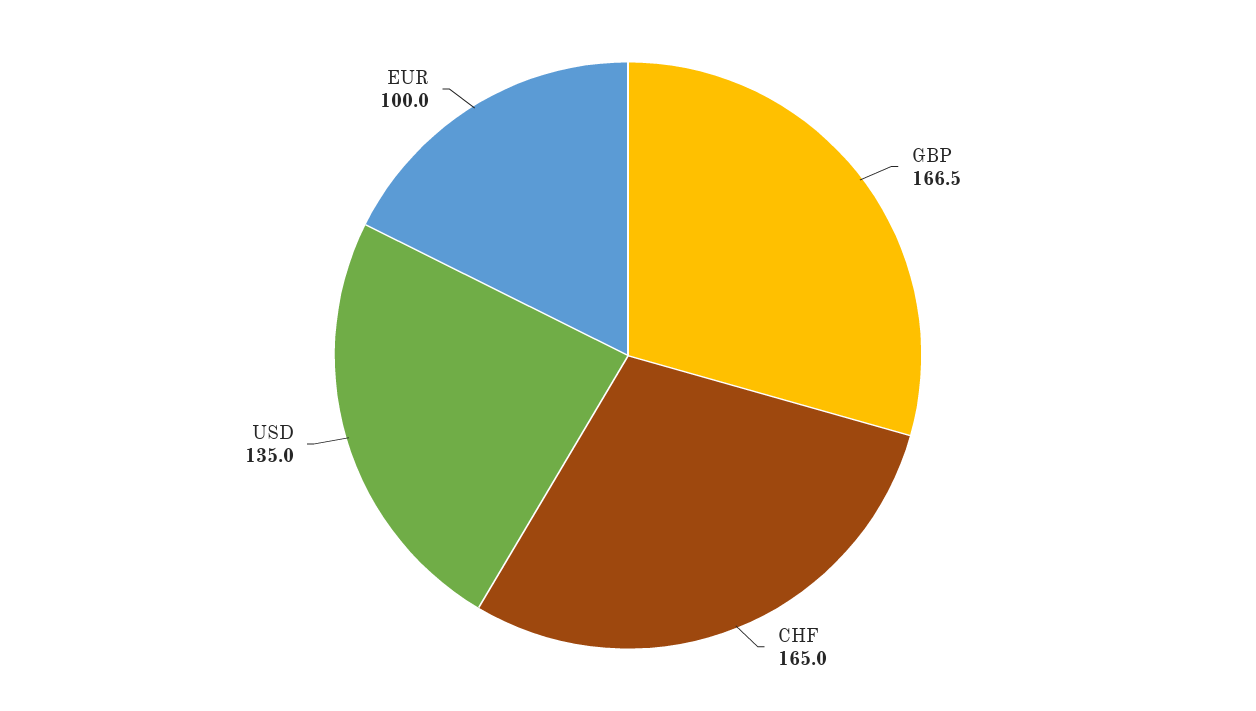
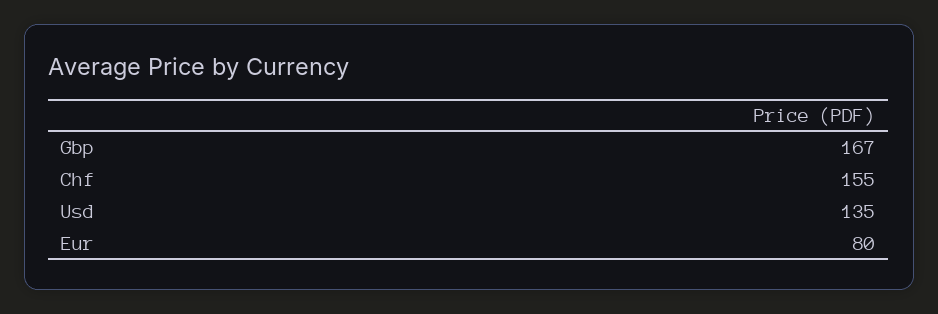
  {
    "GBP": 166.5,
-   "CHF": 165,
+   "CHF": 155,
    "USD": 135,
-   "EUR": 100
+   "EUR": 80
  }

